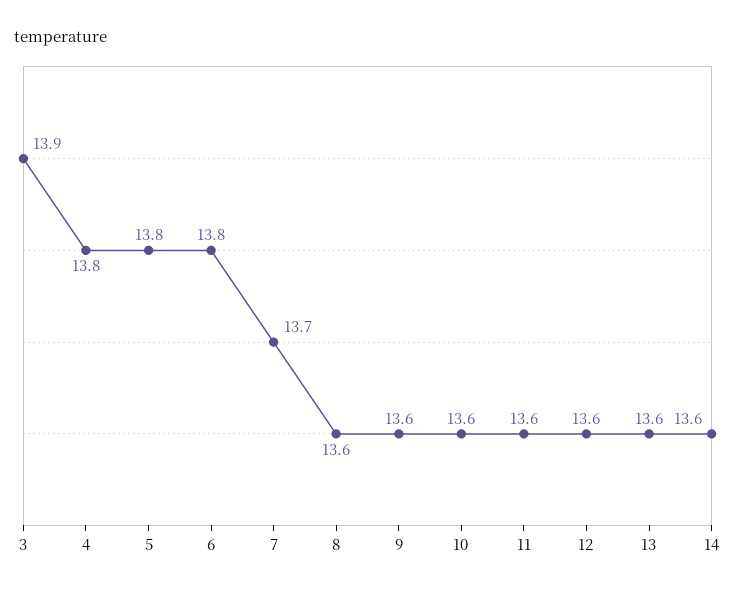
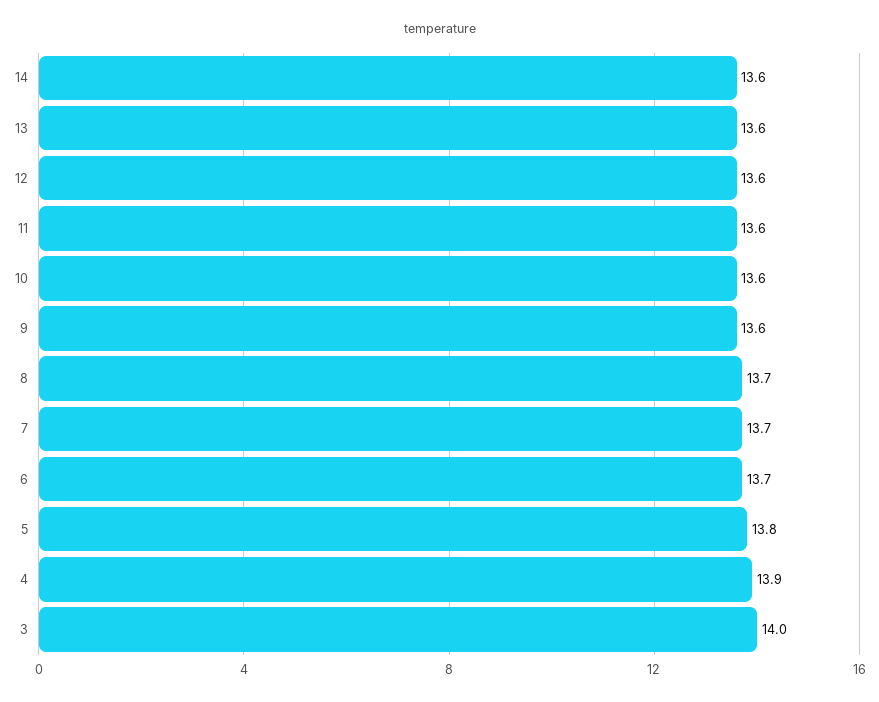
  {
-   "3": 13.9,
+   "3": 14,
-   "4": 13.8,
+   "4": 13.9,
    "5": 13.8,
-   "6": 13.8,
+   "6": 13.7,
    "7": 13.7,
-   "8": 13.6,
+   "8": 13.7,
    "9": 13.6,
    "10": 13.6,
    "11": 13.6,
    "12": 13.6,
    "13": 13.6,
    "14": 13.6
  }

